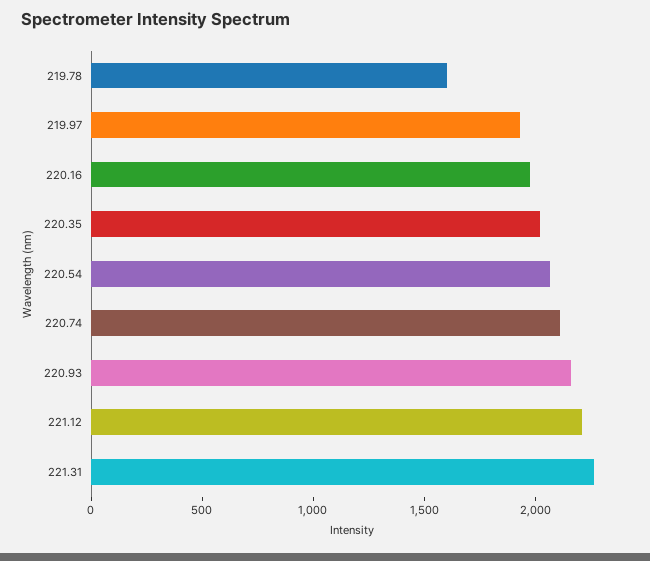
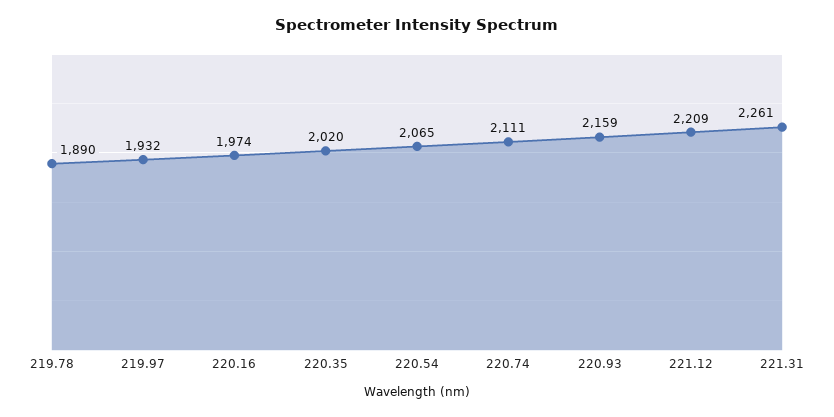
  {
-   "219.78": 1600,
+   "219.78": 1890,
    "219.97": 1932,
    "220.16": 1974,
    "220.35": 2020,
    "220.54": 2065,
    "220.74": 2111,
    "220.93": 2159,
    "221.12": 2209,
    "221.31": 2261
  }

